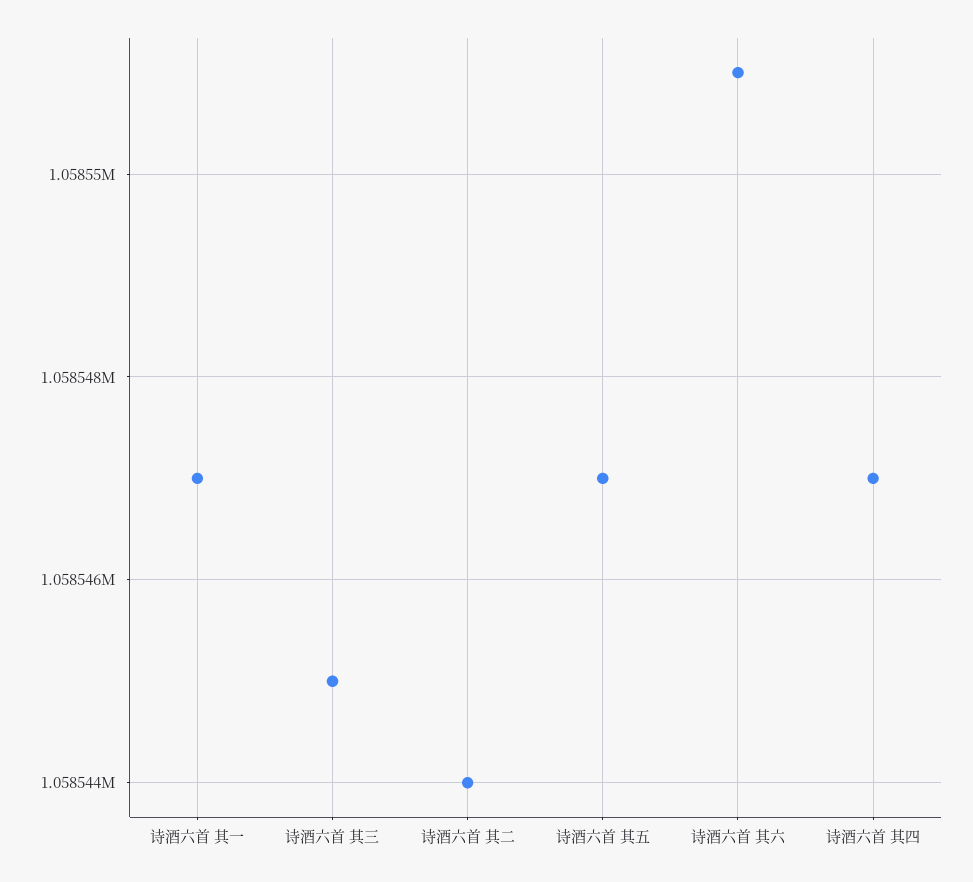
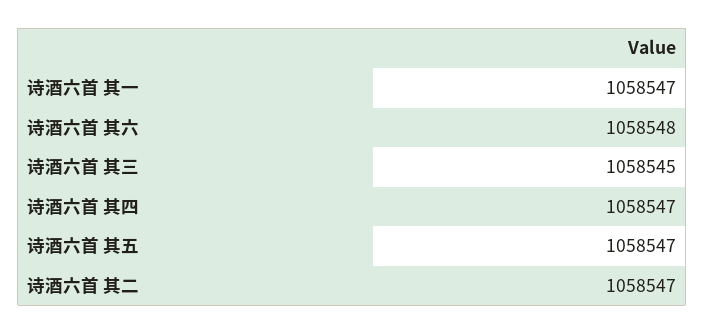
  {
    "诗酒六首 其一": 1058547,
    "诗酒六首 其三": 1058545,
-   "诗酒六首 其二": 1058544,
+   "诗酒六首 其二": 1058547,
    "诗酒六首 其五": 1058547,
-   "诗酒六首 其六": 1058551,
+   "诗酒六首 其六": 1058548,
    "诗酒六首 其四": 1058547
  }

